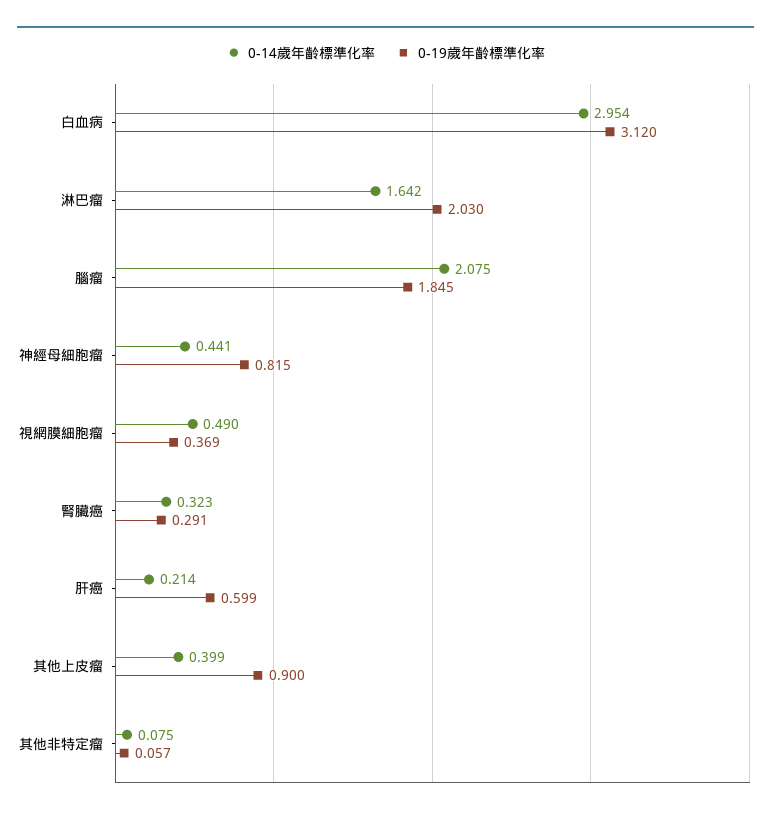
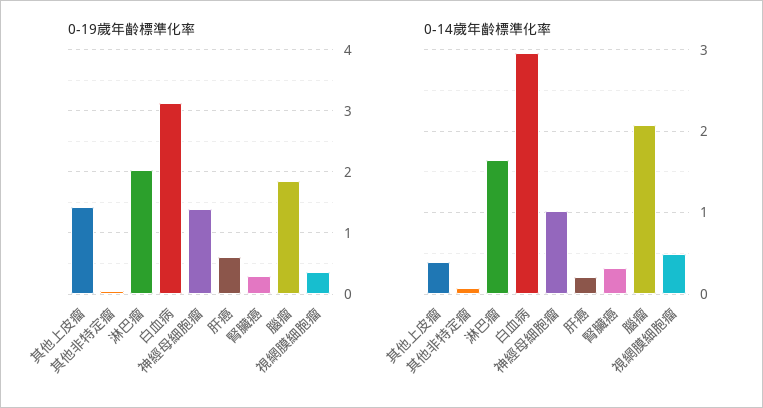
  {
    "0-14歲年齡標準化率": {
      "白血病": 2.954,
      "淋巴瘤": 1.642,
      "腦瘤": 2.075,
-     "神經母細胞瘤": 0.441,
+     "神經母細胞瘤": 1,
      "視網膜細胞瘤": 0.49,
      "腎臟癌": 0.323,
      "肝癌": 0.214,
      "其他上皮瘤": 0.399,
      "其他非特定瘤": 0.075
    },
    "0-19歲年齡標準化率": {
      "白血病": 3.12,
      "淋巴瘤": 2.03,
      "腦瘤": 1.845,
-     "神經母細胞瘤": 0.815,
+     "神經母細胞瘤": 1.4,
      "視網膜細胞瘤": 0.369,
      "腎臟癌": 0.291,
      "肝癌": 0.599,
-     "其他上皮瘤": 0.9,
+     "其他上皮瘤": 1.4,
      "其他非特定瘤": 0.057
    }
  }

